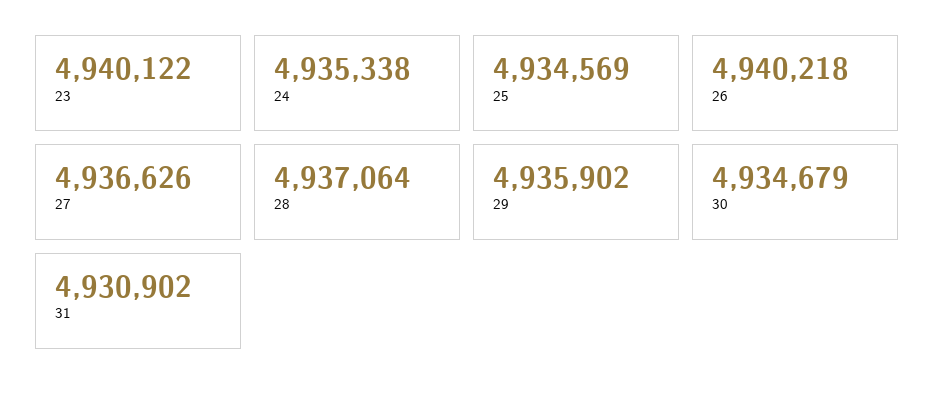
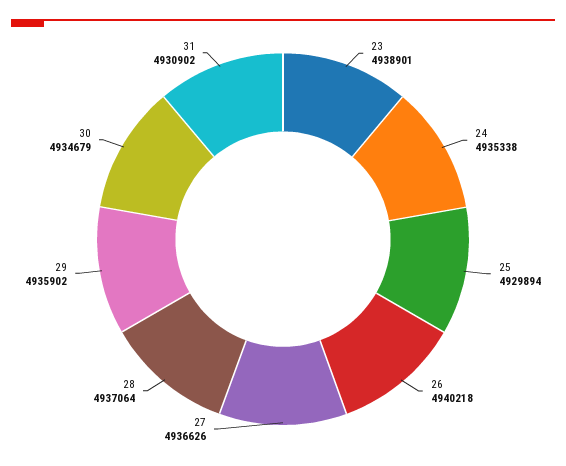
  {
-   "23": 4940122,
+   "23": 4938901,
    "24": 4935338,
-   "25": 4934569,
+   "25": 4929894,
    "26": 4940218,
    "27": 4936626,
    "28": 4937064,
    "29": 4935902,
    "30": 4934679,
    "31": 4930902
  }

